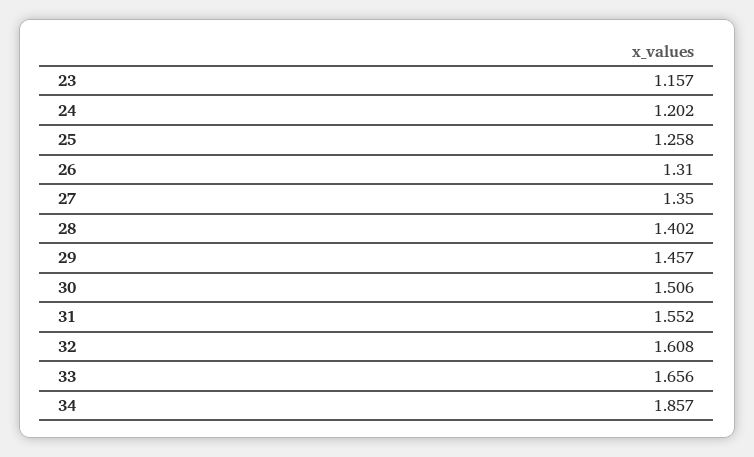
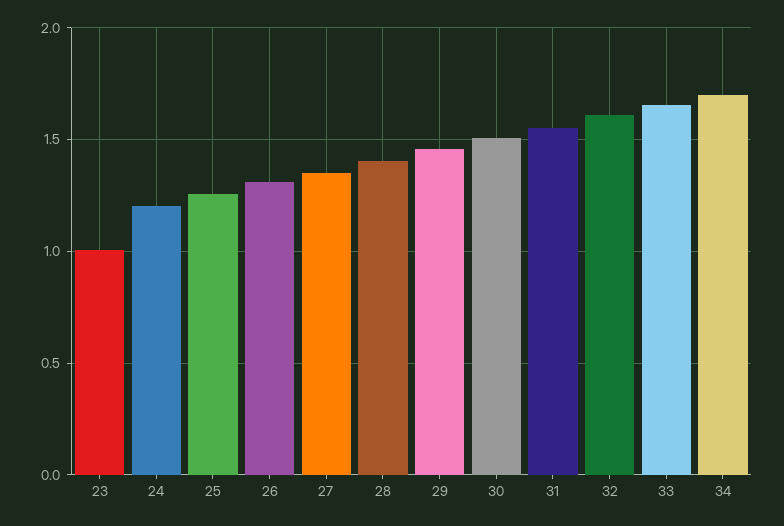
  {
-   "23": 1.157,
+   "23": 1,
    "24": 1.202,
    "25": 1.258,
    "26": 1.31,
    "27": 1.35,
    "28": 1.402,
    "29": 1.457,
    "30": 1.506,
    "31": 1.552,
    "32": 1.608,
    "33": 1.656,
-   "34": 1.857
+   "34": 1.7
  }

